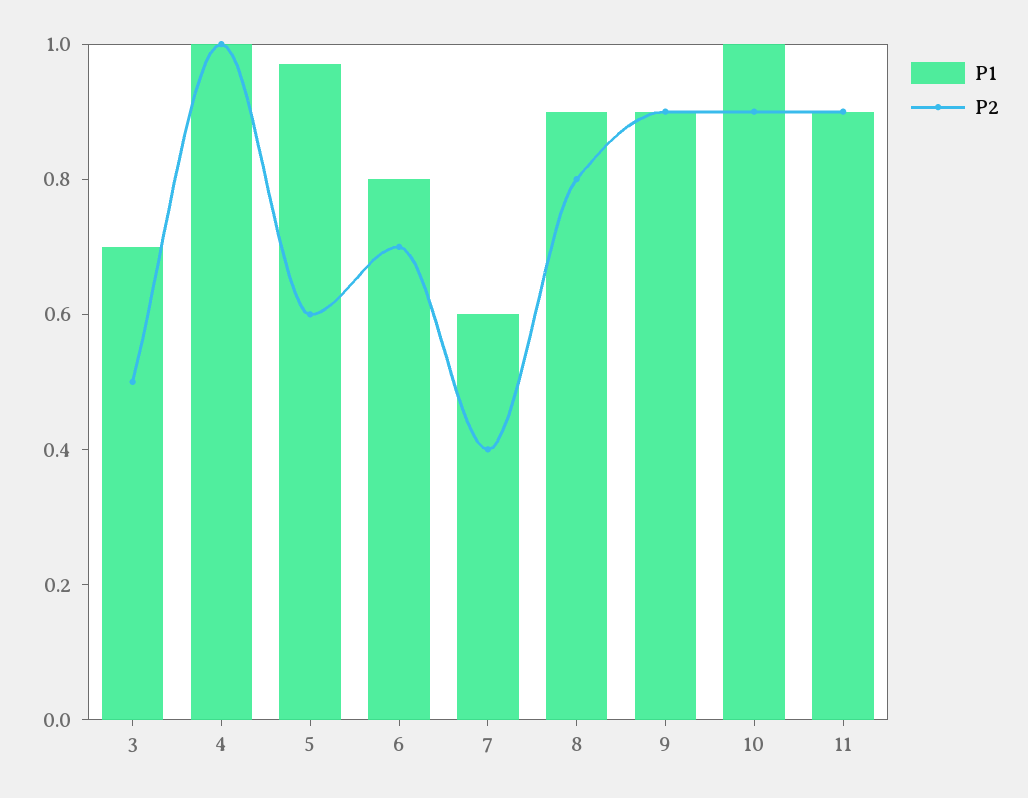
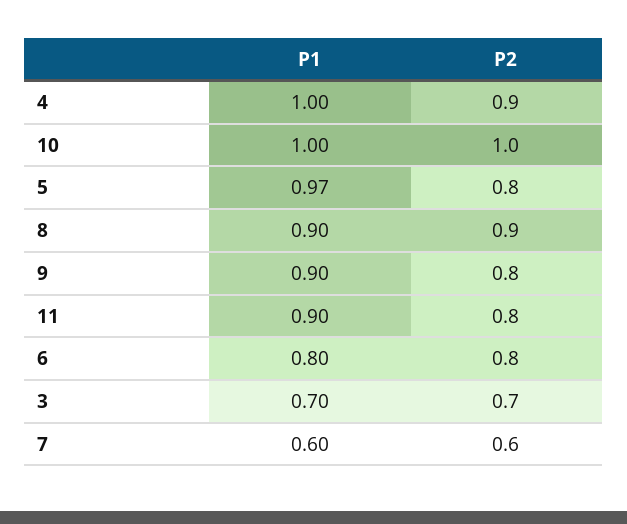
  {
    "P1": {
      "3": 0.7,
      "4": 1,
      "5": 0.97,
      "6": 0.8,
      "7": 0.6,
      "8": 0.9,
      "9": 0.9,
      "10": 1,
      "11": 0.9
    },
    "P2": {
-     "3": 0.5,
+     "3": 0.7,
-     "4": 1,
+     "4": 0.9,
-     "5": 0.6,
+     "5": 0.8,
-     "6": 0.7,
+     "6": 0.8,
-     "7": 0.4,
+     "7": 0.6,
-     "8": 0.8,
+     "8": 0.9,
-     "9": 0.9,
+     "9": 0.8,
-     "10": 0.9,
+     "10": 1,
-     "11": 0.9
+     "11": 0.8
    }
  }

